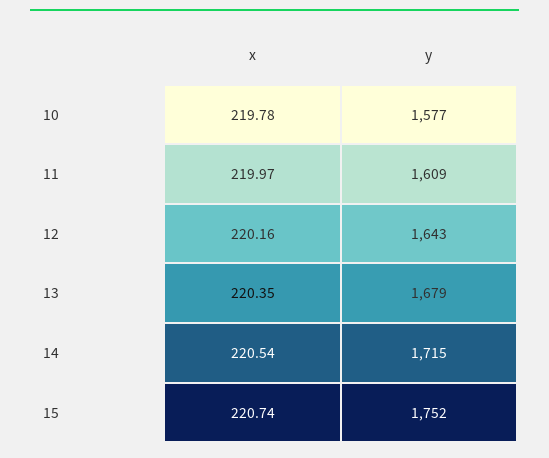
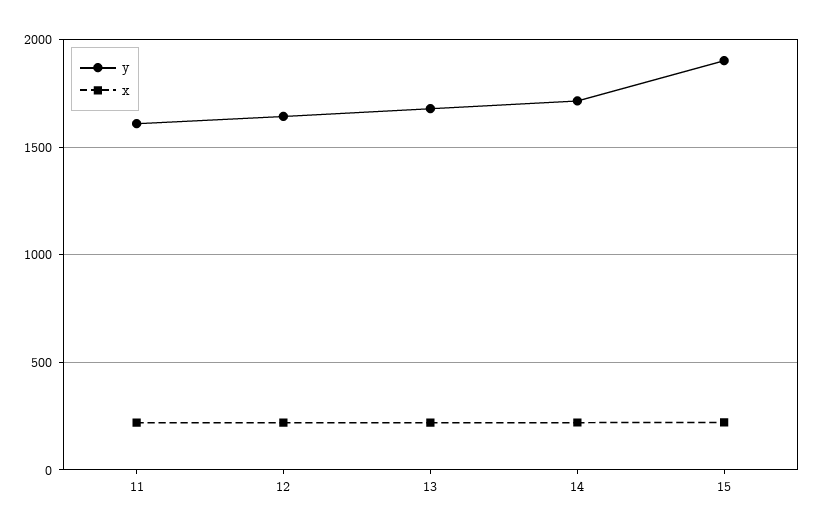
  {
    "x": {
-     "10": 219.78,
      "11": 219.97,
      "12": 220.16,
      "13": 220.35,
      "14": 220.54,
      "15": 220.74
    },
    "y": {
-     "10": 1577,
      "11": 1609,
      "12": 1643,
      "13": 1679,
      "14": 1715,
-     "15": 1752
+     "15": 1900
    }
  }

